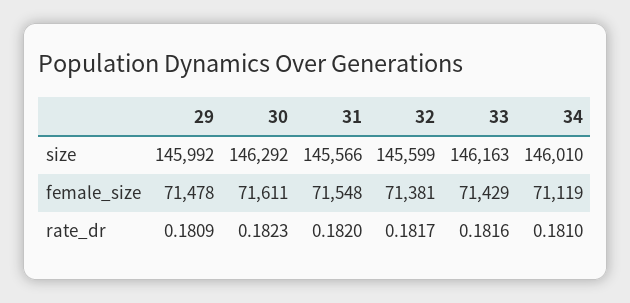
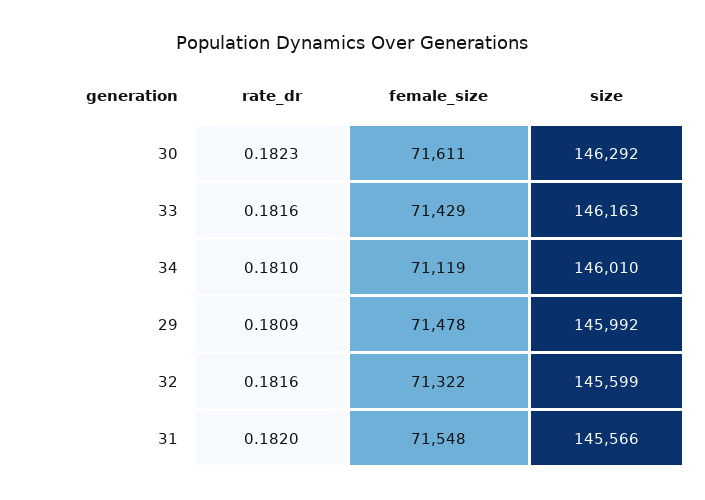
  {
    "29": {
      "size": 145992,
      "female_size": 71478,
      "rate_dr": 0.1809
    },
    "30": {
      "size": 146292,
      "female_size": 71611,
      "rate_dr": 0.1823
    },
    "31": {
      "size": 145566,
      "female_size": 71548,
      "rate_dr": 0.182
    },
    "32": {
      "size": 145599,
-     "female_size": 71381,
+     "female_size": 71322,
-     "rate_dr": 0.1817
+     "rate_dr": 0.1816
    },
    "33": {
      "size": 146163,
      "female_size": 71429,
      "rate_dr": 0.1816
    },
    "34": {
      "size": 146010,
      "female_size": 71119,
      "rate_dr": 0.181
    }
  }

